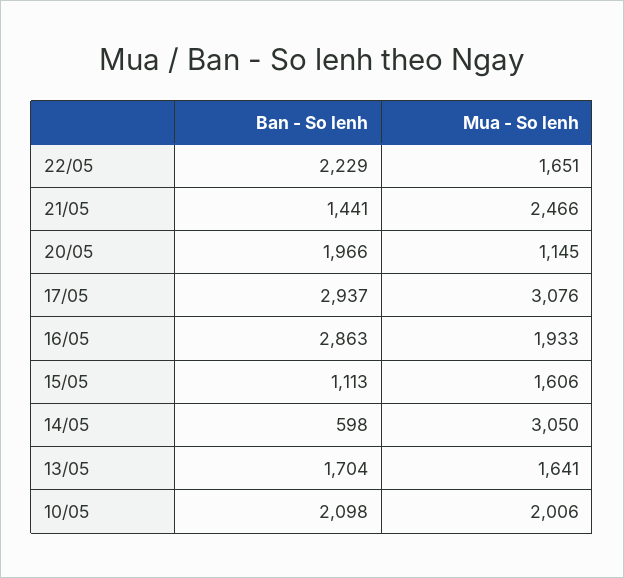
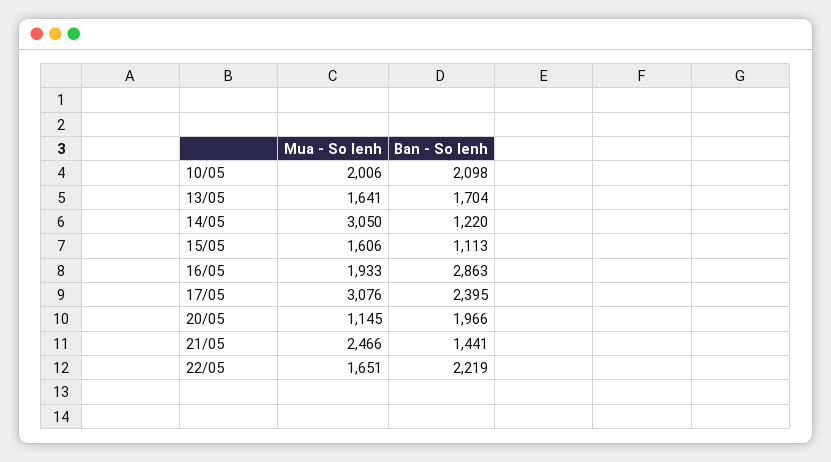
  {
    "Ban - So lenh": {
-     "22/05": 2229,
+     "22/05": 2219,
      "21/05": 1441,
      "20/05": 1966,
-     "17/05": 2937,
+     "17/05": 2395,
      "16/05": 2863,
      "15/05": 1113,
-     "14/05": 598,
+     "14/05": 1220,
      "13/05": 1704,
      "10/05": 2098
    },
    "Mua - So lenh": {
      "22/05": 1651,
      "21/05": 2466,
      "20/05": 1145,
      "17/05": 3076,
      "16/05": 1933,
      "15/05": 1606,
      "14/05": 3050,
      "13/05": 1641,
      "10/05": 2006
    }
  }

